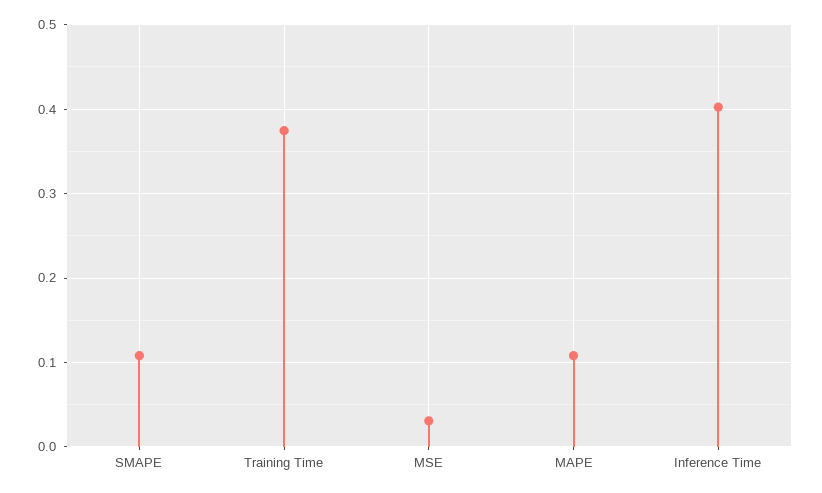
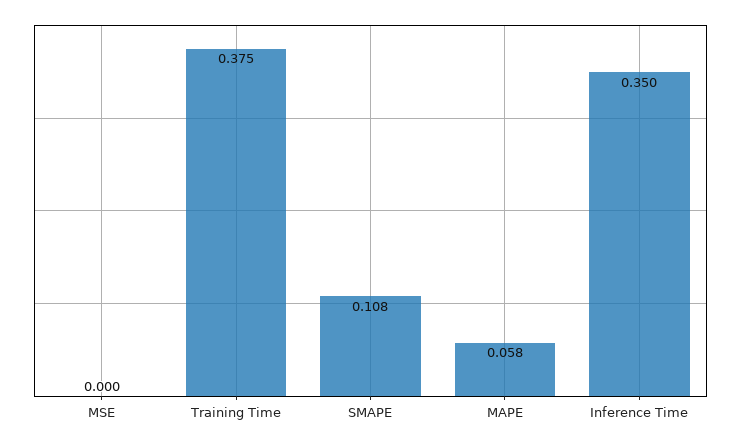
  {
    "SMAPE": 0.108,
    "Training Time": 0.375,
-   "MSE": 0.03,
+   "MSE": 0,
-   "MAPE": 0.11,
+   "MAPE": 0.058,
-   "Inference Time": 0.4
+   "Inference Time": 0.35
  }

